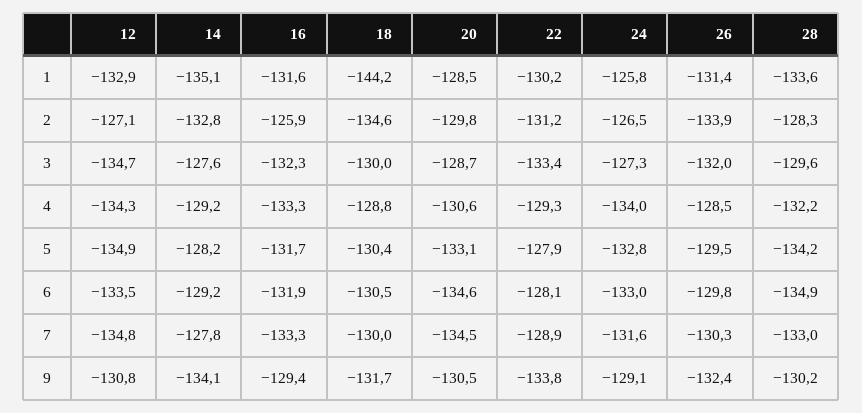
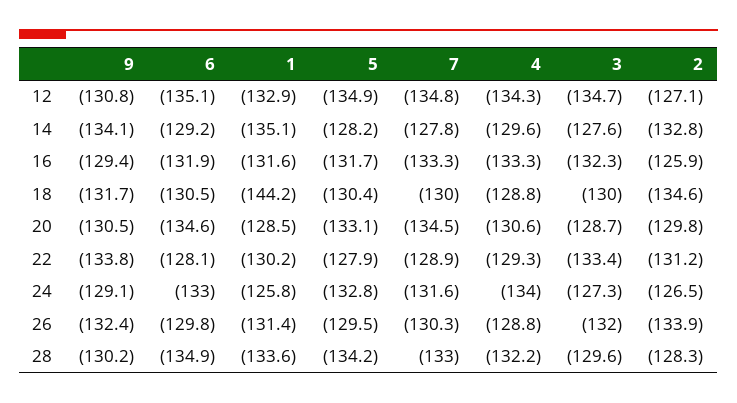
  {
    "12": {
      "1": -132.9,
      "2": -127.1,
      "3": -134.7,
      "4": -134.3,
      "5": -134.9,
-     "6": -133.5,
+     "6": -135.1,
      "7": -134.8,
      "9": -130.8
    },
    "14": {
      "1": -135.1,
      "2": -132.8,
      "3": -127.6,
-     "4": -129.2,
+     "4": -129.6,
      "5": -128.2,
      "6": -129.2,
      "7": -127.8,
      "9": -134.1
    },
    "16": {
      "1": -131.6,
      "2": -125.9,
      "3": -132.3,
      "4": -133.3,
      "5": -131.7,
      "6": -131.9,
      "7": -133.3,
      "9": -129.4
    },
    "18": {
      "1": -144.2,
      "2": -134.6,
      "3": -130,
      "4": -128.8,
      "5": -130.4,
      "6": -130.5,
      "7": -130,
      "9": -131.7
    },
    "20": {
      "1": -128.5,
      "2": -129.8,
      "3": -128.7,
      "4": -130.6,
      "5": -133.1,
      "6": -134.6,
      "7": -134.5,
      "9": -130.5
    },
    "22": {
      "1": -130.2,
      "2": -131.2,
      "3": -133.4,
      "4": -129.3,
      "5": -127.9,
      "6": -128.1,
      "7": -128.9,
      "9": -133.8
    },
    "24": {
      "1": -125.8,
      "2": -126.5,
      "3": -127.3,
      "4": -134,
      "5": -132.8,
      "6": -133,
      "7": -131.6,
      "9": -129.1
    },
    "26": {
      "1": -131.4,
      "2": -133.9,
      "3": -132,
-     "4": -128.5,
+     "4": -128.8,
      "5": -129.5,
      "6": -129.8,
      "7": -130.3,
      "9": -132.4
    },
    "28": {
      "1": -133.6,
      "2": -128.3,
      "3": -129.6,
      "4": -132.2,
      "5": -134.2,
      "6": -134.9,
      "7": -133,
      "9": -130.2
    }
  }

